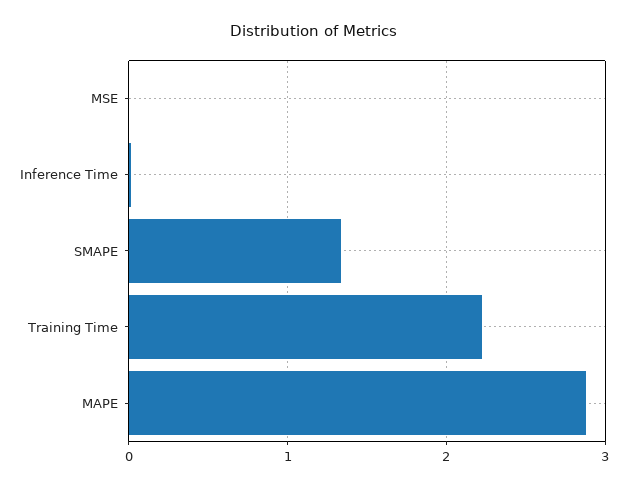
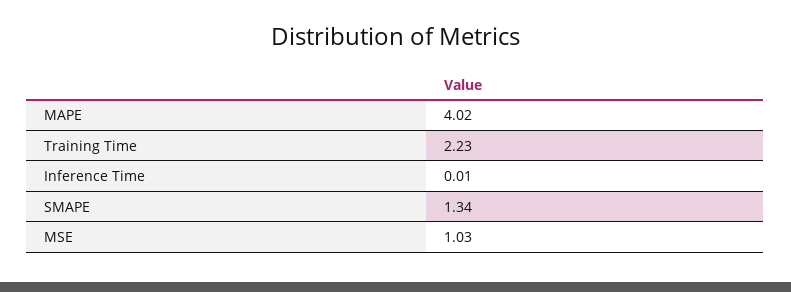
  {
-   "MSE": 0,
+   "MSE": 1.03,
    "Inference Time": 0.01,
    "SMAPE": 1.34,
    "Training Time": 2.23,
-   "MAPE": 2.9
+   "MAPE": 4.02
  }

